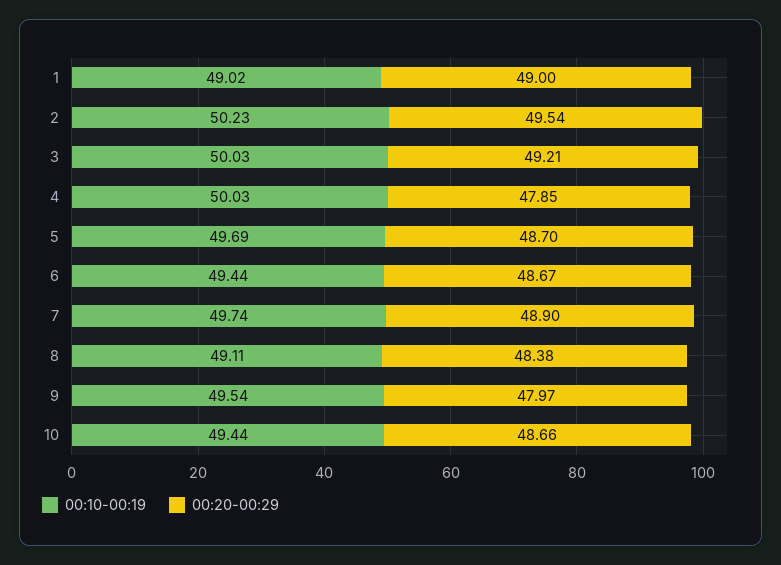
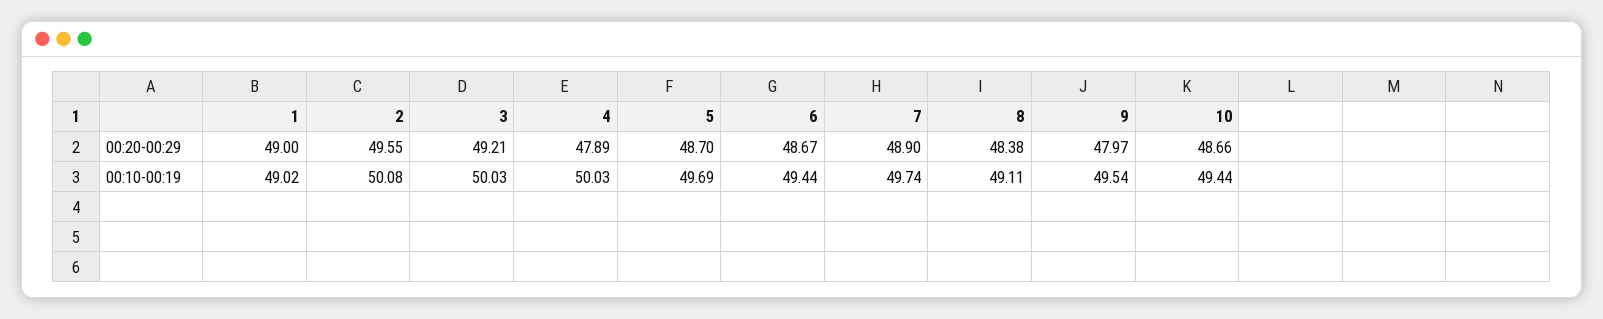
  {
    "00:10-00:19": {
      "1": 49.02,
-     "2": 50.23,
+     "2": 50.08,
      "3": 50.03,
      "4": 50.03,
      "5": 49.69,
      "6": 49.44,
      "7": 49.74,
      "8": 49.11,
      "9": 49.54,
      "10": 49.44
    },
    "00:20-00:29": {
      "1": 49,
-     "2": 49.54,
+     "2": 49.55,
      "3": 49.21,
-     "4": 47.85,
+     "4": 47.89,
      "5": 48.7,
      "6": 48.67,
      "7": 48.9,
      "8": 48.38,
      "9": 47.97,
      "10": 48.66
    }
  }

